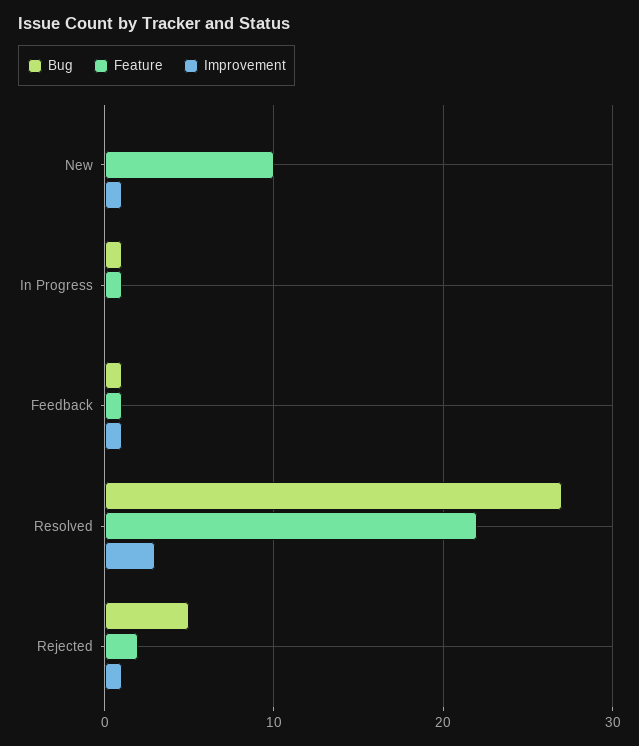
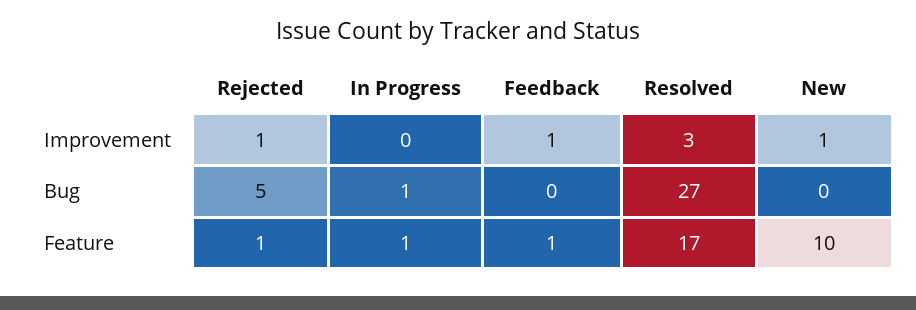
  {
    "Bug": {
      "New": 0,
      "In Progress": 1,
-     "Feedback": 1,
+     "Feedback": 0,
      "Resolved": 27,
      "Rejected": 5
    },
    "Feature": {
      "New": 10,
      "In Progress": 1,
      "Feedback": 1,
-     "Resolved": 22,
+     "Resolved": 17,
-     "Rejected": 2
+     "Rejected": 1
    },
    "Improvement": {
      "New": 1,
      "In Progress": 0,
      "Feedback": 1,
      "Resolved": 3,
      "Rejected": 1
    }
  }

